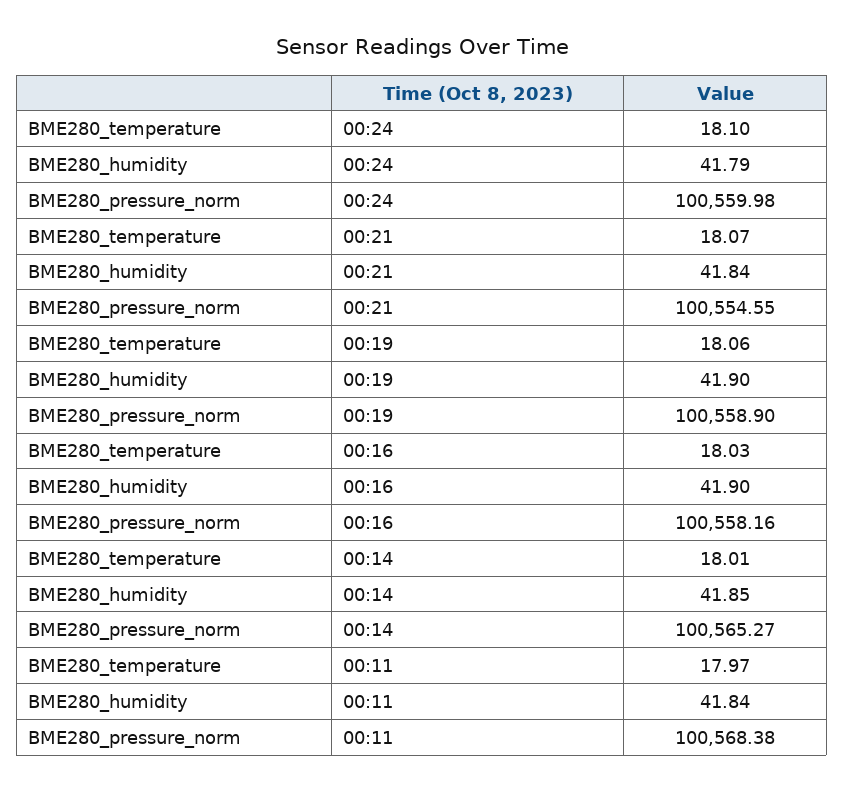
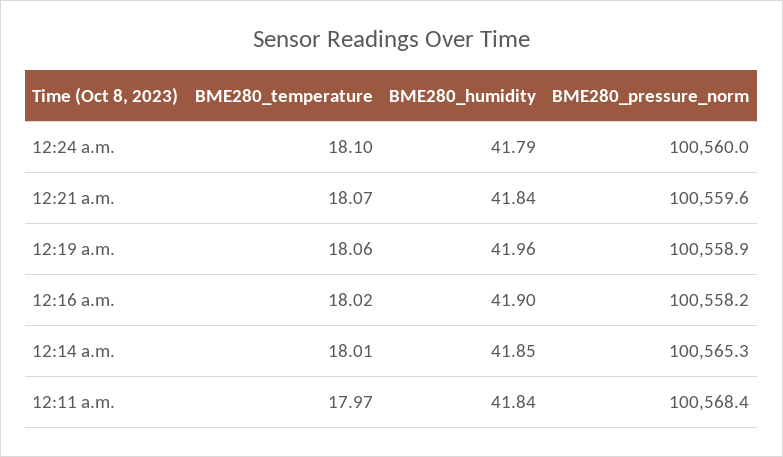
  {
    "BME280_temperature": {
      "00:24": 18.1,
      "00:21": 18.07,
      "00:19": 18.06,
-     "00:16": 18.03,
+     "00:16": 18.02,
      "00:14": 18.01,
      "00:11": 17.97
    },
    "BME280_humidity": {
      "00:24": 41.79,
      "00:21": 41.84,
-     "00:19": 41.9,
+     "00:19": 41.96,
      "00:16": 41.9,
      "00:14": 41.85,
      "00:11": 41.84
    },
    "BME280_pressure_norm": {
      "00:24": 100559.98,
-     "00:21": 100554.55,
+     "00:21": 100559.6,
      "00:19": 100558.9,
      "00:16": 100558.16,
      "00:14": 100565.27,
      "00:11": 100568.38
    }
  }

